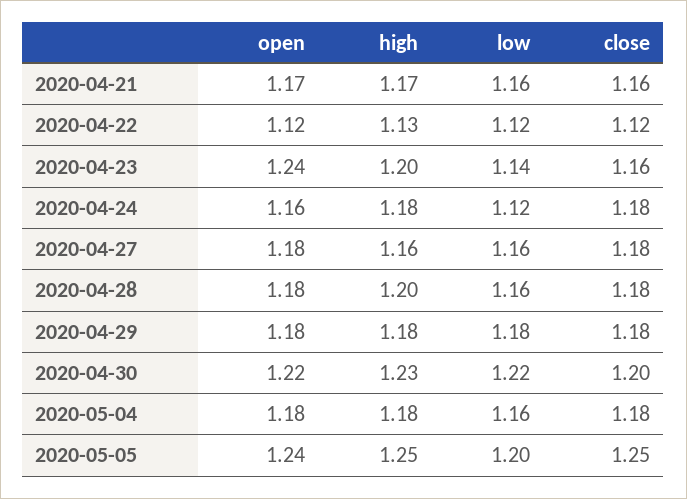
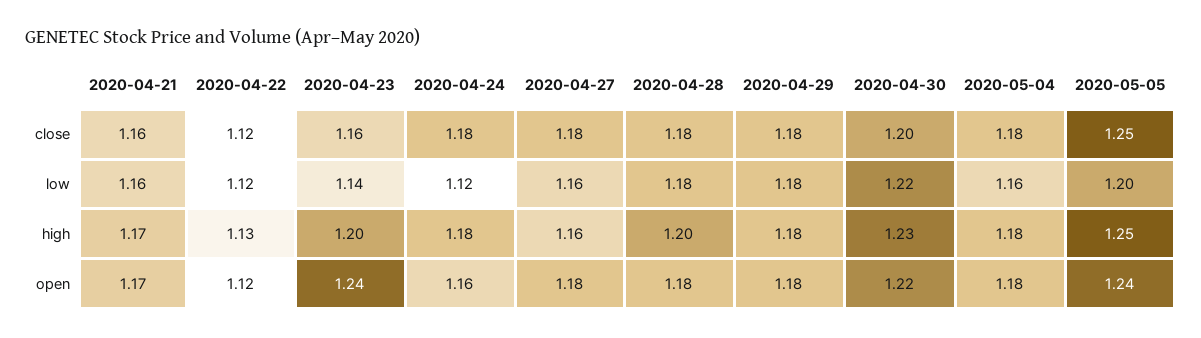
  {
    "open": {
      "2020-04-21": 1.17,
      "2020-04-22": 1.12,
      "2020-04-23": 1.24,
      "2020-04-24": 1.16,
      "2020-04-27": 1.18,
      "2020-04-28": 1.18,
      "2020-04-29": 1.18,
      "2020-04-30": 1.22,
      "2020-05-04": 1.18,
      "2020-05-05": 1.24
    },
    "high": {
      "2020-04-21": 1.17,
      "2020-04-22": 1.13,
      "2020-04-23": 1.2,
      "2020-04-24": 1.18,
      "2020-04-27": 1.16,
      "2020-04-28": 1.2,
      "2020-04-29": 1.18,
      "2020-04-30": 1.23,
      "2020-05-04": 1.18,
      "2020-05-05": 1.25
    },
    "low": {
      "2020-04-21": 1.16,
      "2020-04-22": 1.12,
      "2020-04-23": 1.14,
      "2020-04-24": 1.12,
      "2020-04-27": 1.16,
-     "2020-04-28": 1.16,
+     "2020-04-28": 1.18,
      "2020-04-29": 1.18,
      "2020-04-30": 1.22,
      "2020-05-04": 1.16,
      "2020-05-05": 1.2
    },
    "close": {
      "2020-04-21": 1.16,
      "2020-04-22": 1.12,
      "2020-04-23": 1.16,
      "2020-04-24": 1.18,
      "2020-04-27": 1.18,
      "2020-04-28": 1.18,
      "2020-04-29": 1.18,
      "2020-04-30": 1.2,
      "2020-05-04": 1.18,
      "2020-05-05": 1.25
    }
  }

